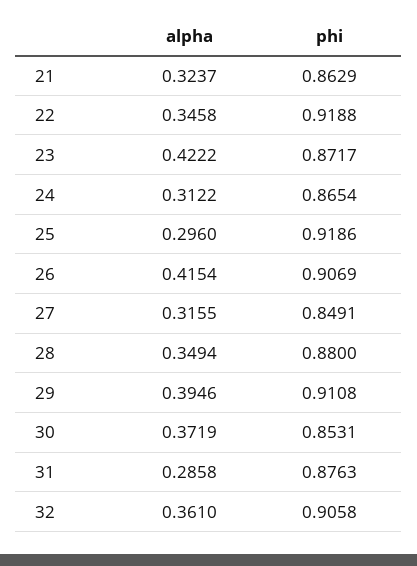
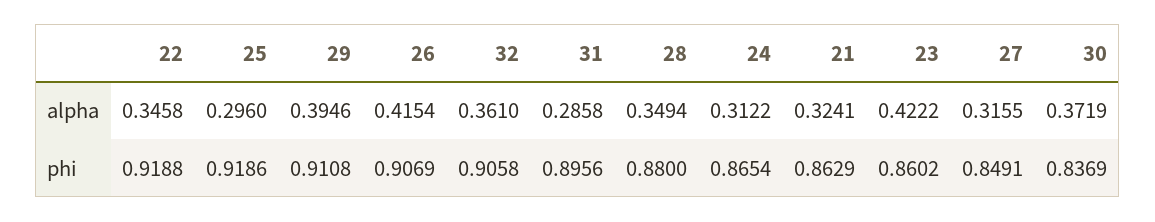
  {
    "alpha": {
-     "21": 0.3237,
+     "21": 0.3241,
      "22": 0.3458,
      "23": 0.4222,
      "24": 0.3122,
      "25": 0.296,
      "26": 0.4154,
      "27": 0.3155,
      "28": 0.3494,
      "29": 0.3946,
      "30": 0.3719,
      "31": 0.2858,
      "32": 0.361
    },
    "phi": {
      "21": 0.8629,
      "22": 0.9188,
-     "23": 0.8717,
+     "23": 0.8602,
      "24": 0.8654,
      "25": 0.9186,
      "26": 0.9069,
      "27": 0.8491,
      "28": 0.88,
      "29": 0.9108,
-     "30": 0.8531,
+     "30": 0.8369,
-     "31": 0.8763,
+     "31": 0.8956,
      "32": 0.9058
    }
  }

